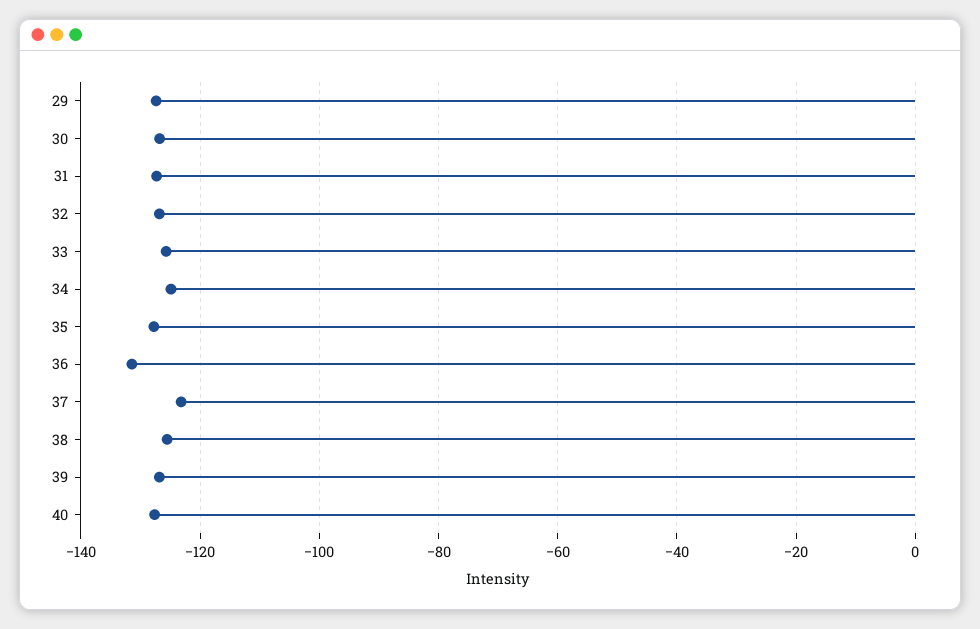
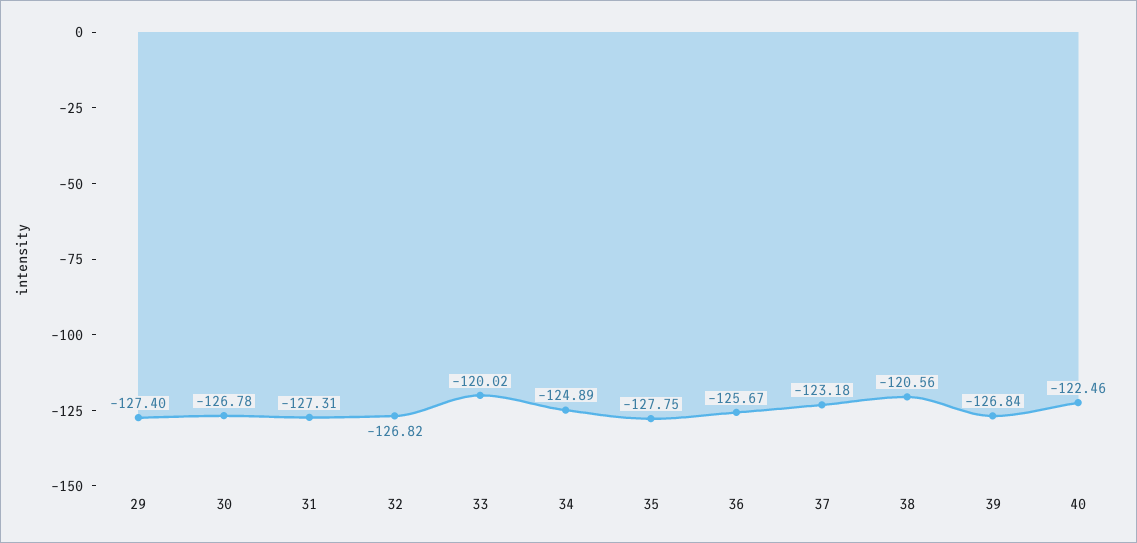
  {
    "29": -127.4,
    "30": -126.78,
    "31": -127.31,
    "32": -126.82,
-   "33": -126,
+   "33": -120.02,
    "34": -124.89,
    "35": -127.75,
-   "36": -132,
+   "36": -125.67,
    "37": -123.18,
-   "38": -126,
+   "38": -120.56,
    "39": -126.84,
-   "40": -128
+   "40": -122.46
  }

